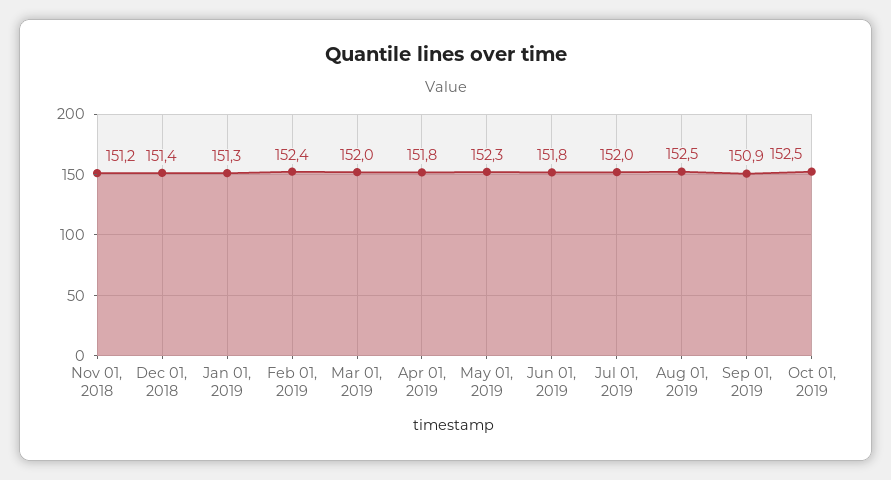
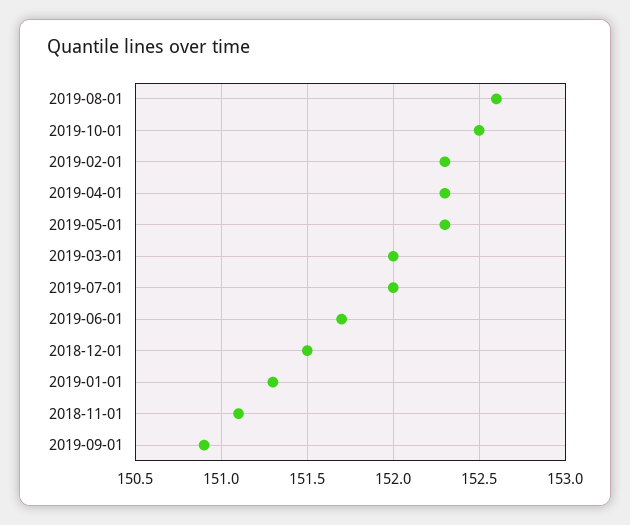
  {
-   "Nov 01, 2018": 151.2,
+   "Nov 01, 2018": 151.1,
-   "Dec 01, 2018": 151.4,
+   "Dec 01, 2018": 151.5,
    "Jan 01, 2019": 151.3,
-   "Feb 01, 2019": 152.4,
+   "Feb 01, 2019": 152.3,
    "Mar 01, 2019": 152,
-   "Apr 01, 2019": 151.8,
+   "Apr 01, 2019": 152.3,
    "May 01, 2019": 152.3,
-   "Jun 01, 2019": 151.8,
+   "Jun 01, 2019": 151.7,
    "Jul 01, 2019": 152,
-   "Aug 01, 2019": 152.5,
+   "Aug 01, 2019": 152.6,
    "Sep 01, 2019": 150.9,
    "Oct 01, 2019": 152.5
  }

